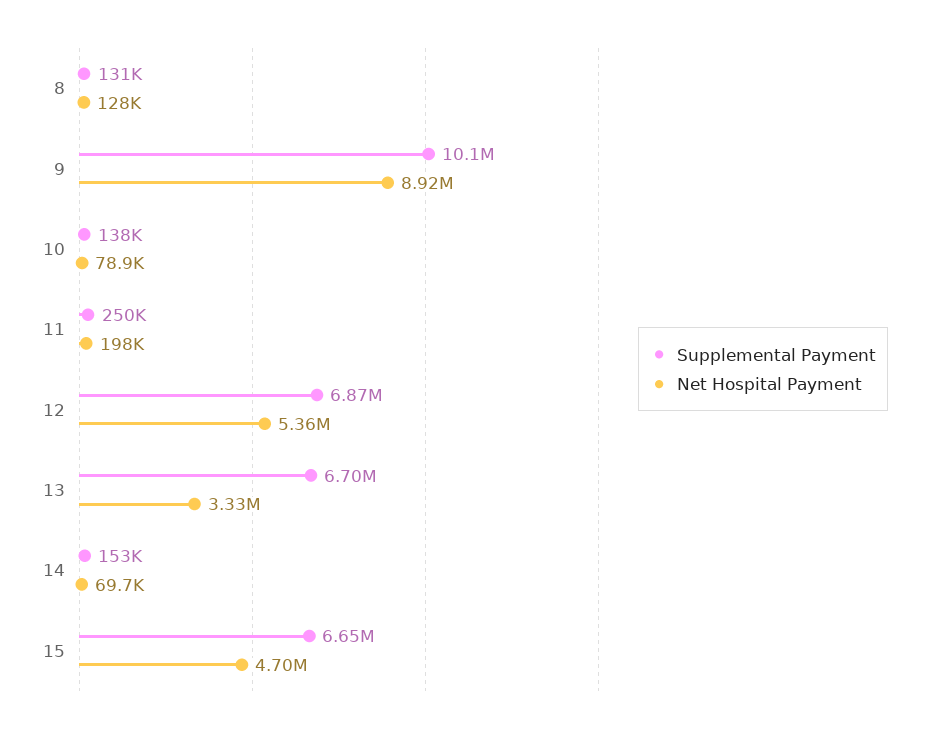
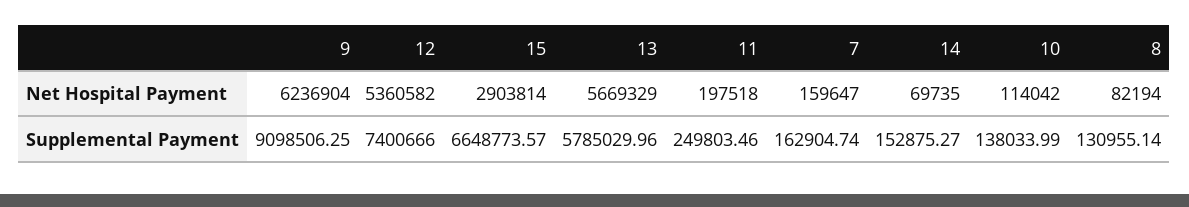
  {
    "Supplemental Payment": {
      "8": 130955.14,
-     "9": 10100000,
+     "9": 9098506.25,
      "10": 138033.99,
      "11": 249803.46,
-     "12": 6870000,
+     "12": 7400666,
-     "13": 6700000,
+     "13": 5785029.96,
      "14": 152875.27,
-     "15": 6648773.57
+     "15": 6648773.57,
+     "7": 162904.74
    },
    "Net Hospital Payment": {
-     "8": 128000,
+     "8": 82194,
-     "9": 8920000,
+     "9": 6236904,
-     "10": 78900,
+     "10": 114042,
      "11": 197518,
      "12": 5360582,
-     "13": 3330000,
+     "13": 5669329,
      "14": 69735,
-     "15": 4700000
+     "15": 2903814,
+     "7": 159647
    }
  }

